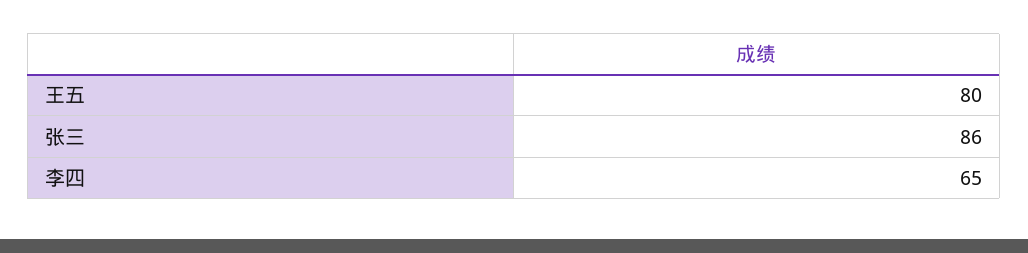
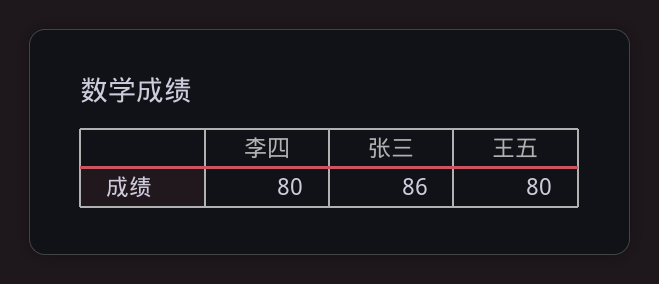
  {
    "王五": 80,
    "张三": 86,
-   "李四": 65
+   "李四": 80
  }

